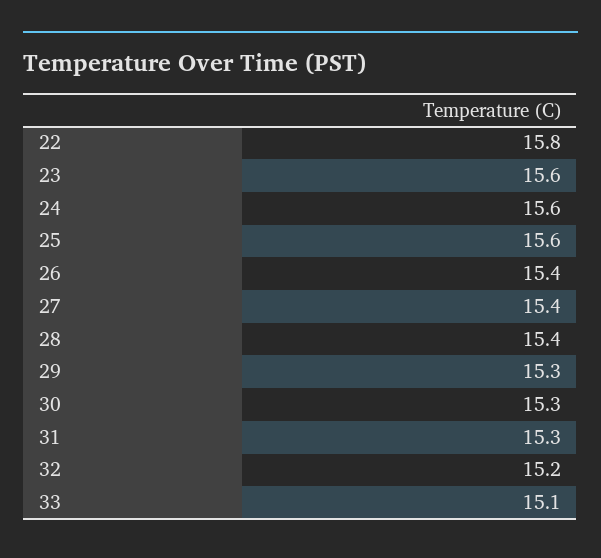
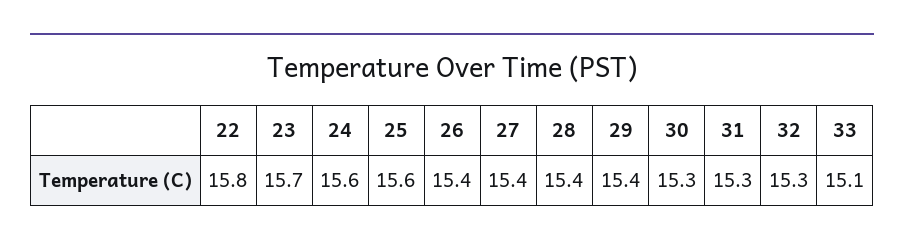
  {
    "22": 15.8,
-   "23": 15.6,
+   "23": 15.7,
    "24": 15.6,
    "25": 15.6,
    "26": 15.4,
    "27": 15.4,
    "28": 15.4,
-   "29": 15.3,
+   "29": 15.4,
    "30": 15.3,
    "31": 15.3,
-   "32": 15.2,
+   "32": 15.3,
    "33": 15.1
  }

